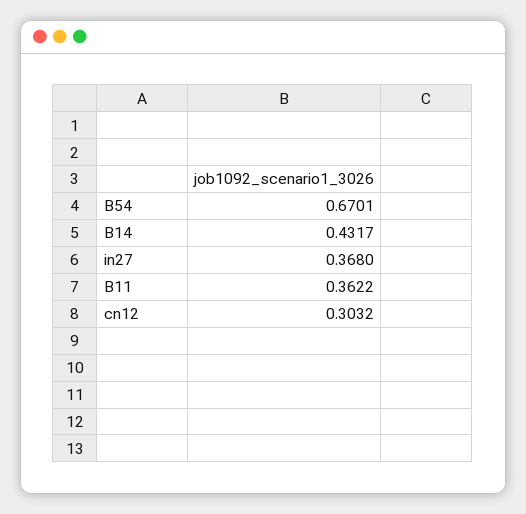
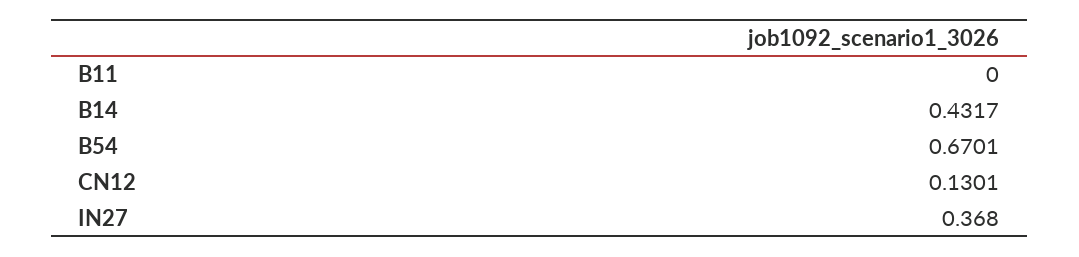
  {
    "B54": 0.6701,
    "B14": 0.4317,
    "in27": 0.368,
-   "B11": 0.3622,
+   "B11": 0,
-   "cn12": 0.3032
+   "cn12": 0.1301
  }

